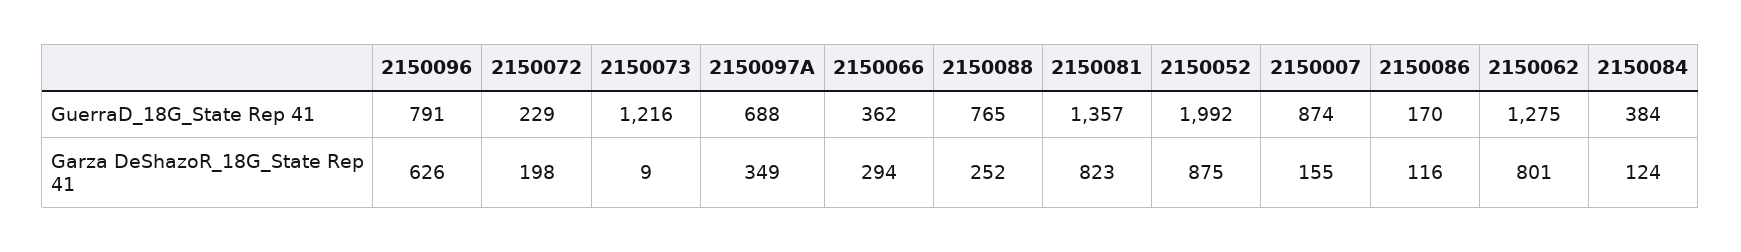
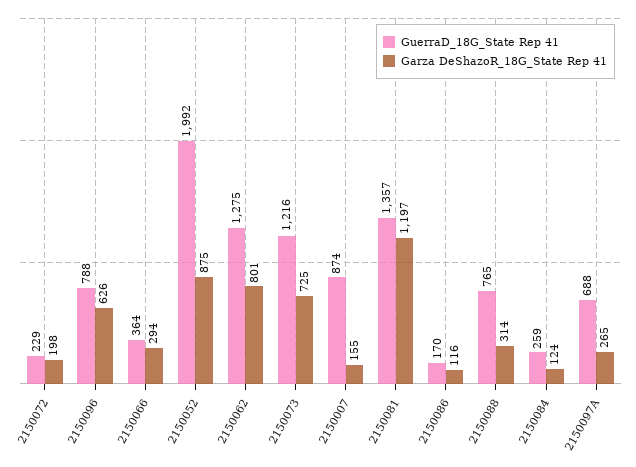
  {
    "GuerraD_18G_State Rep 41": {
-     "2150096": 791,
+     "2150096": 788,
      "2150072": 229,
      "2150073": 1216,
      "2150097A": 688,
-     "2150066": 362,
+     "2150066": 364,
      "2150088": 765,
      "2150081": 1357,
      "2150052": 1992,
      "2150007": 874,
      "2150086": 170,
      "2150062": 1275,
-     "2150084": 384
+     "2150084": 259
    },
    "Garza DeShazoR_18G_State Rep 41": {
      "2150096": 626,
      "2150072": 198,
-     "2150073": 9,
+     "2150073": 725,
-     "2150097A": 349,
+     "2150097A": 265,
      "2150066": 294,
-     "2150088": 252,
+     "2150088": 314,
-     "2150081": 823,
+     "2150081": 1197,
      "2150052": 875,
      "2150007": 155,
      "2150086": 116,
      "2150062": 801,
      "2150084": 124
    }
  }

